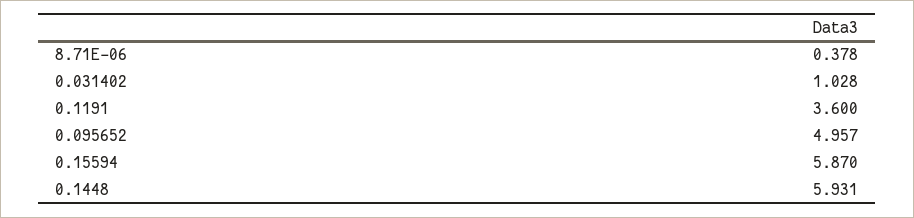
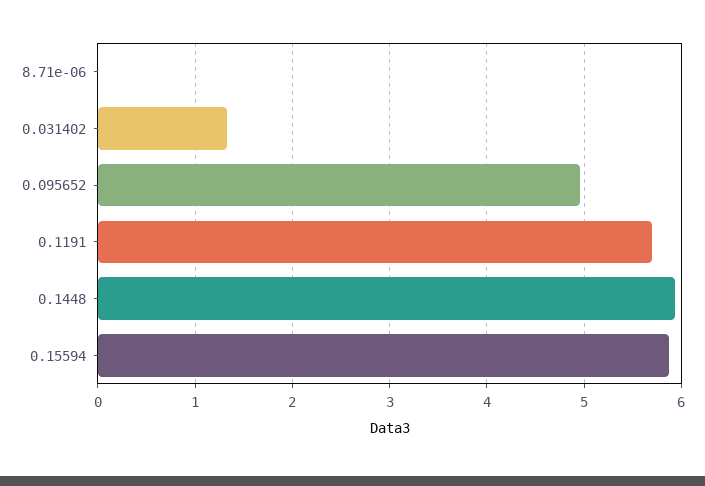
  {
-   "8.71E-06": 0.378,
+   "8.71E-06": 0,
-   "0.031402": 1.028,
+   "0.031402": 1.3,
-   "0.1191": 3.6,
+   "0.1191": 5.7,
    "0.095652": 4.957,
    "0.15594": 5.87,
    "0.1448": 5.931
  }

